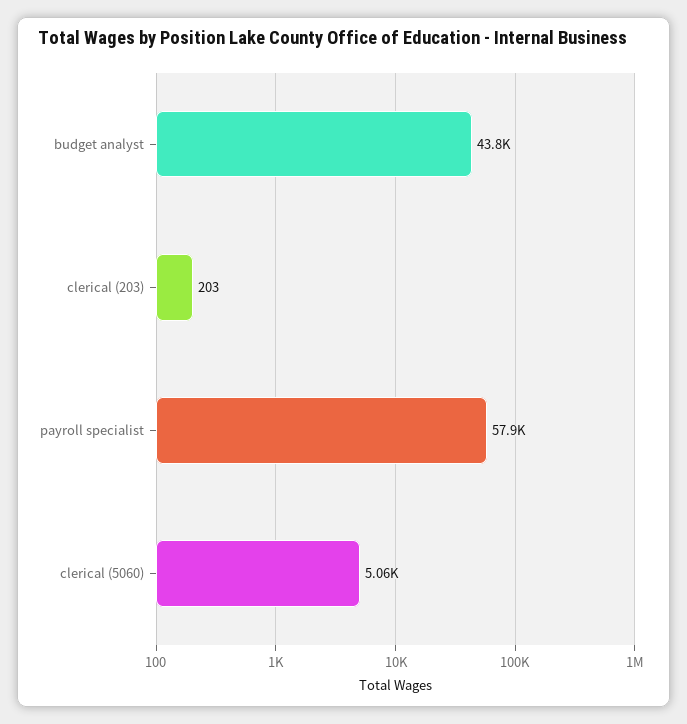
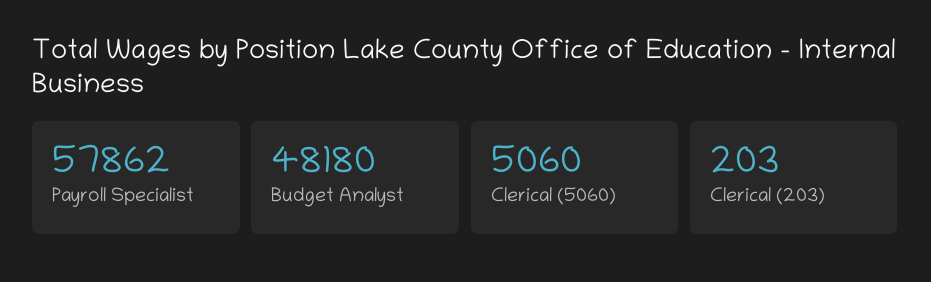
  {
-   "budget analyst": 43800,
+   "budget analyst": 48180,
    "clerical (203)": 203,
    "payroll specialist": 57862,
    "clerical (5060)": 5060
  }

